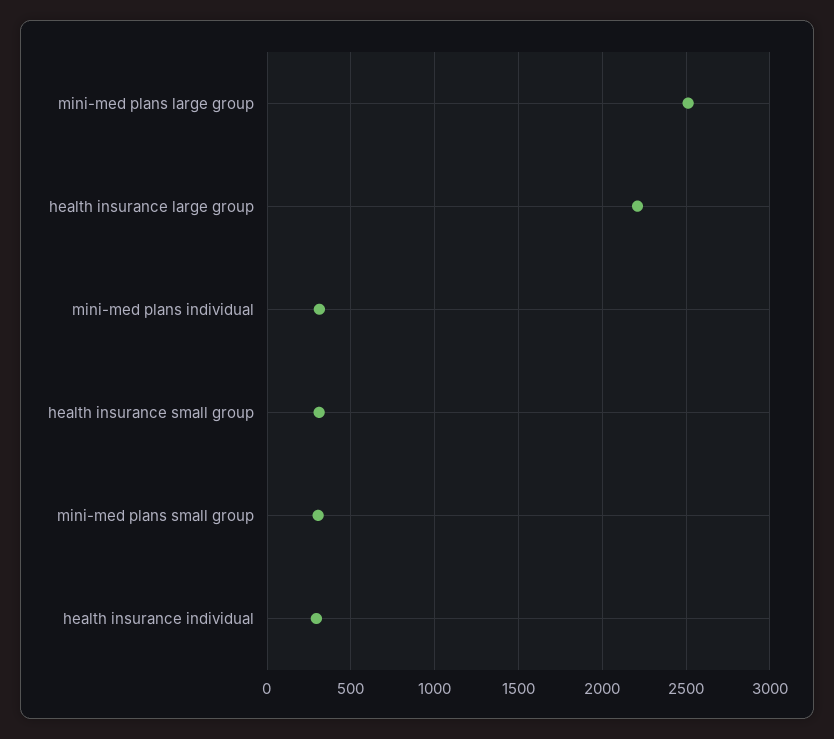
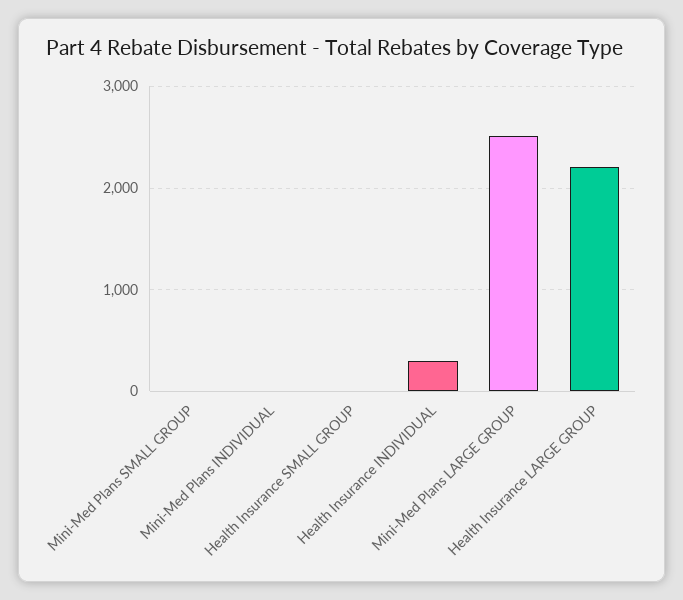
  {
    "mini-med plans large group": 2500,
    "health insurance large group": 2200,
-   "mini-med plans individual": 300,
+   "mini-med plans individual": 0,
-   "health insurance small group": 300,
+   "health insurance small group": 0,
-   "mini-med plans small group": 300,
+   "mini-med plans small group": 0,
    "health insurance individual": 300
  }

